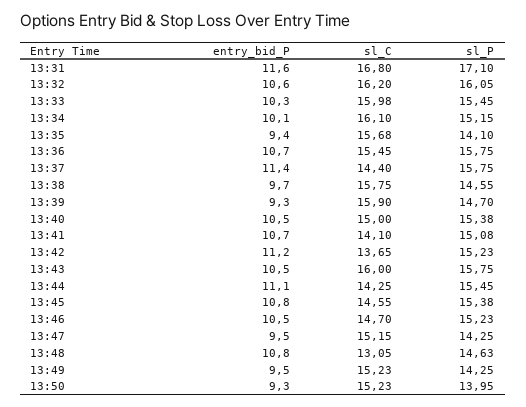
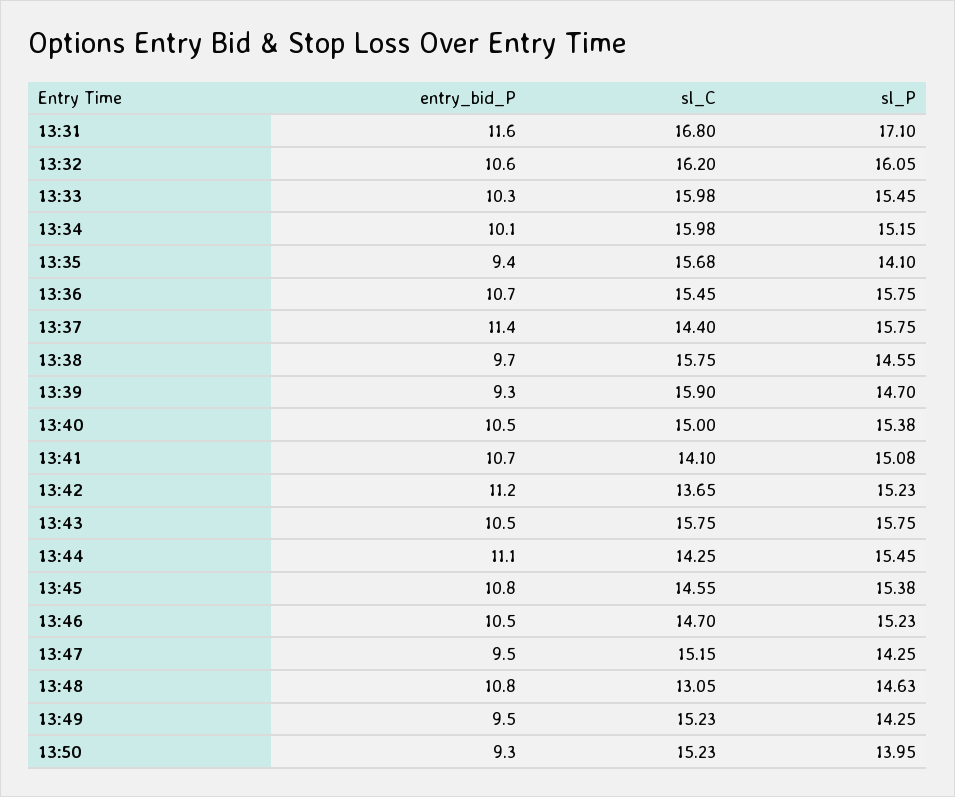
  {
    "entry_bid_P": {
      "13:31": 11.6,
      "13:32": 10.6,
      "13:33": 10.3,
      "13:34": 10.1,
      "13:35": 9.4,
      "13:36": 10.7,
      "13:37": 11.4,
      "13:38": 9.7,
      "13:39": 9.3,
      "13:40": 10.5,
      "13:41": 10.7,
      "13:42": 11.2,
      "13:43": 10.5,
      "13:44": 11.1,
      "13:45": 10.8,
      "13:46": 10.5,
      "13:47": 9.5,
      "13:48": 10.8,
      "13:49": 9.5,
      "13:50": 9.3
    },
    "sl_C": {
      "13:31": 16.8,
      "13:32": 16.2,
      "13:33": 15.98,
-     "13:34": 16.1,
+     "13:34": 15.98,
      "13:35": 15.68,
      "13:36": 15.45,
      "13:37": 14.4,
      "13:38": 15.75,
      "13:39": 15.9,
      "13:40": 15,
      "13:41": 14.1,
      "13:42": 13.65,
-     "13:43": 16,
+     "13:43": 15.75,
      "13:44": 14.25,
      "13:45": 14.55,
      "13:46": 14.7,
      "13:47": 15.15,
      "13:48": 13.05,
      "13:49": 15.23,
      "13:50": 15.23
    },
    "sl_P": {
      "13:31": 17.1,
      "13:32": 16.05,
      "13:33": 15.45,
      "13:34": 15.15,
      "13:35": 14.1,
      "13:36": 15.75,
      "13:37": 15.75,
      "13:38": 14.55,
      "13:39": 14.7,
      "13:40": 15.38,
      "13:41": 15.08,
      "13:42": 15.23,
      "13:43": 15.75,
      "13:44": 15.45,
      "13:45": 15.38,
      "13:46": 15.23,
      "13:47": 14.25,
      "13:48": 14.63,
      "13:49": 14.25,
      "13:50": 13.95
    }
  }

